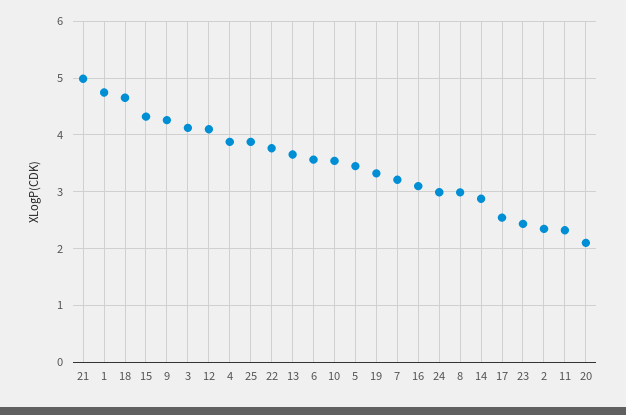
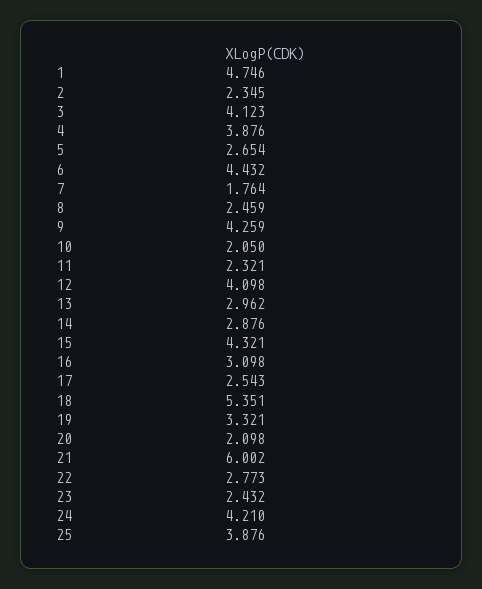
  {
-   "21": 5,
+   "21": 6.002,
    "1": 4.746,
-   "18": 4.6,
+   "18": 5.351,
    "15": 4.321,
    "9": 4.259,
    "3": 4.123,
    "12": 4.098,
    "4": 3.876,
    "25": 3.876,
-   "22": 3.8,
+   "22": 2.773,
-   "13": 3.6,
+   "13": 2.962,
-   "6": 3.6,
+   "6": 4.432,
-   "10": 3.6,
+   "10": 2.05,
-   "5": 3.4,
+   "5": 2.654,
    "19": 3.321,
-   "7": 3.2,
+   "7": 1.764,
    "16": 3.098,
-   "24": 3,
+   "24": 4.21,
-   "8": 3,
+   "8": 2.459,
    "14": 2.876,
    "17": 2.543,
    "23": 2.432,
    "2": 2.345,
    "11": 2.321,
    "20": 2.098
  }

